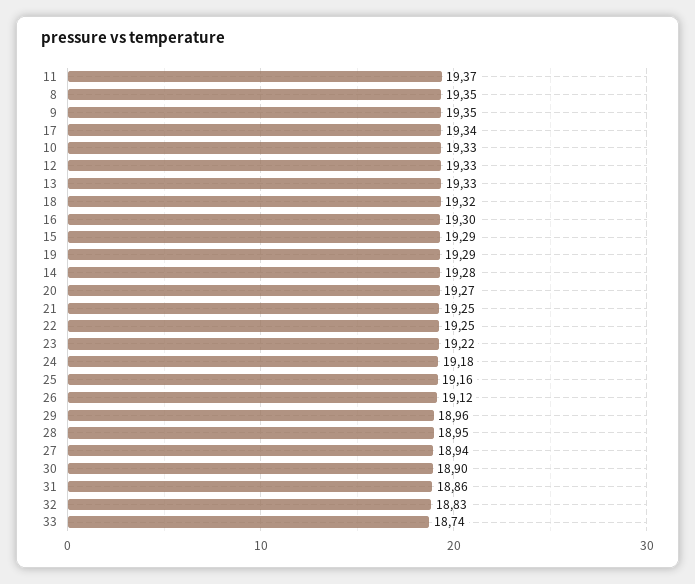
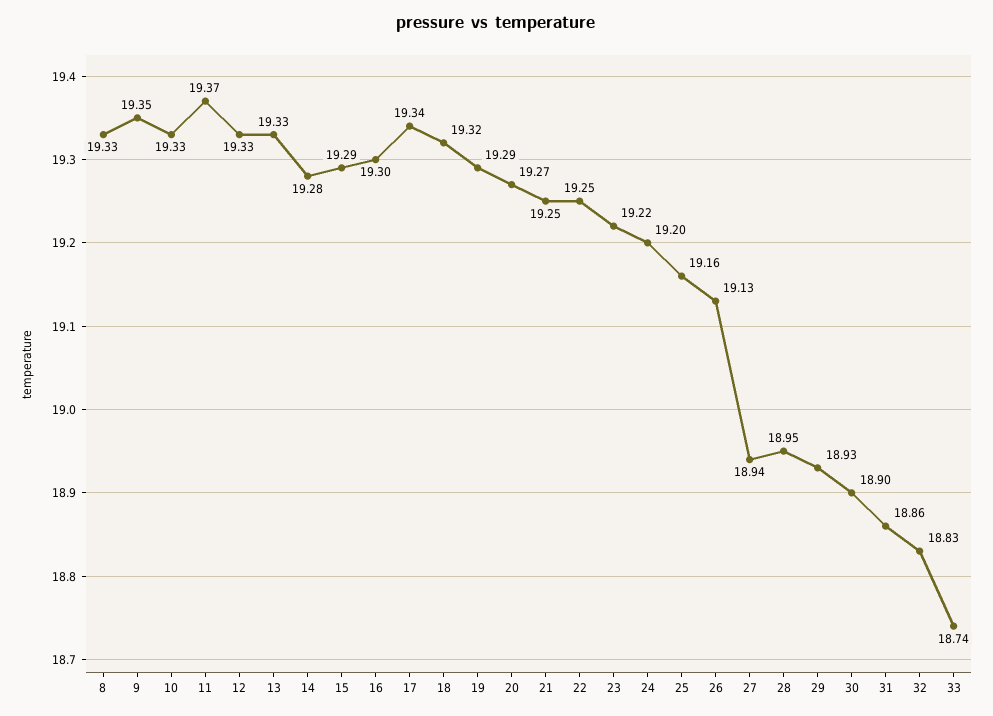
  {
    "11": 19.37,
-   "8": 19.35,
+   "8": 19.33,
    "9": 19.35,
    "17": 19.34,
    "10": 19.33,
    "12": 19.33,
    "13": 19.33,
    "18": 19.32,
    "16": 19.3,
    "15": 19.29,
    "19": 19.29,
    "14": 19.28,
    "20": 19.27,
    "21": 19.25,
    "22": 19.25,
    "23": 19.22,
-   "24": 19.18,
+   "24": 19.2,
    "25": 19.16,
-   "26": 19.12,
+   "26": 19.13,
-   "29": 18.96,
+   "29": 18.93,
    "28": 18.95,
    "27": 18.94,
    "30": 18.9,
    "31": 18.86,
    "32": 18.83,
    "33": 18.74
  }

